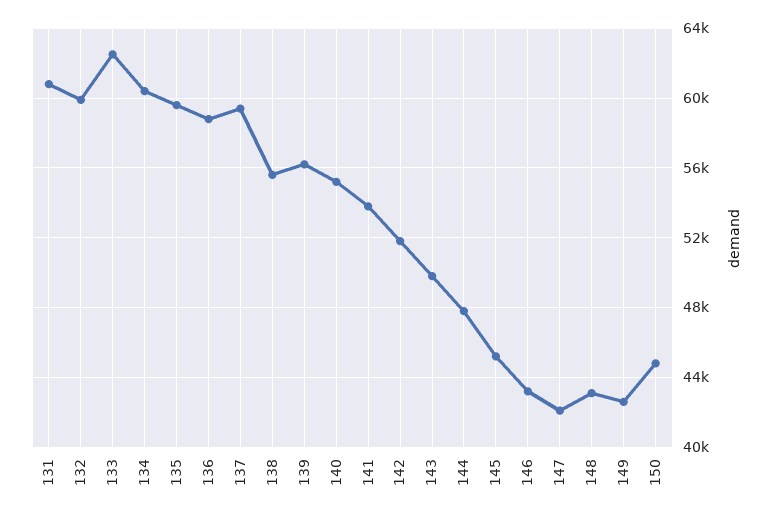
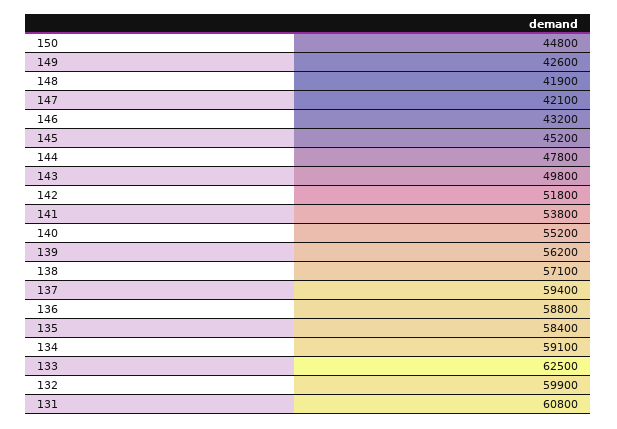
  {
    "131": 60800,
    "132": 59900,
    "133": 62500,
-   "134": 60500,
+   "134": 59100,
-   "135": 59500,
+   "135": 58400,
    "136": 58800,
    "137": 59400,
-   "138": 55500,
+   "138": 57100,
    "139": 56200,
    "140": 55200,
    "141": 53800,
    "142": 51800,
    "143": 49800,
    "144": 47800,
    "145": 45200,
    "146": 43200,
    "147": 42100,
-   "148": 43000,
+   "148": 41900,
    "149": 42600,
    "150": 44800
  }

